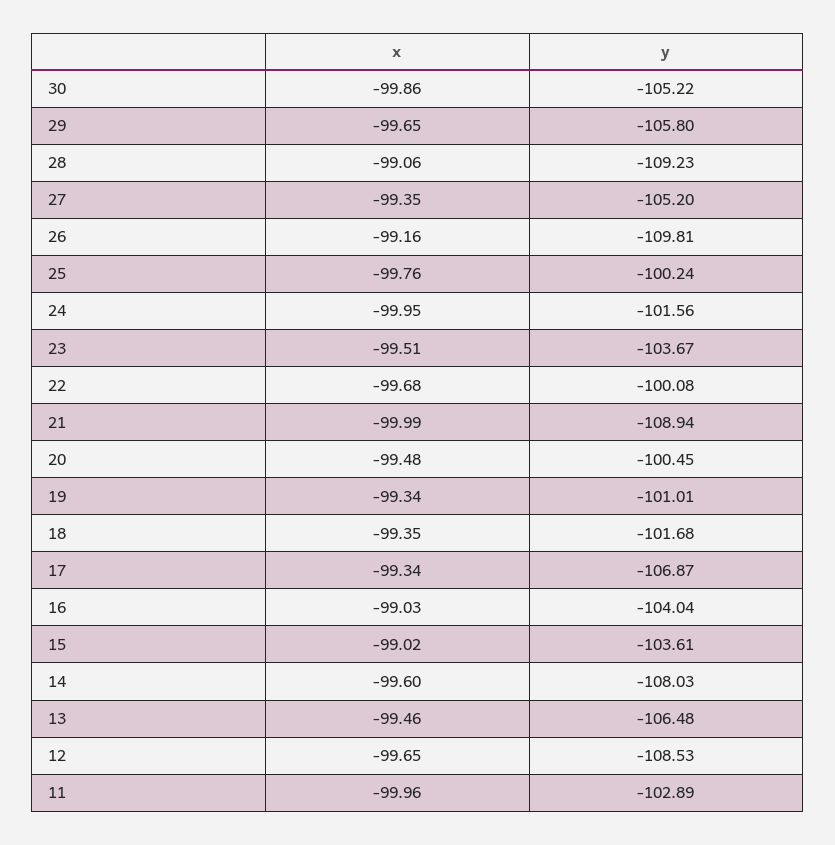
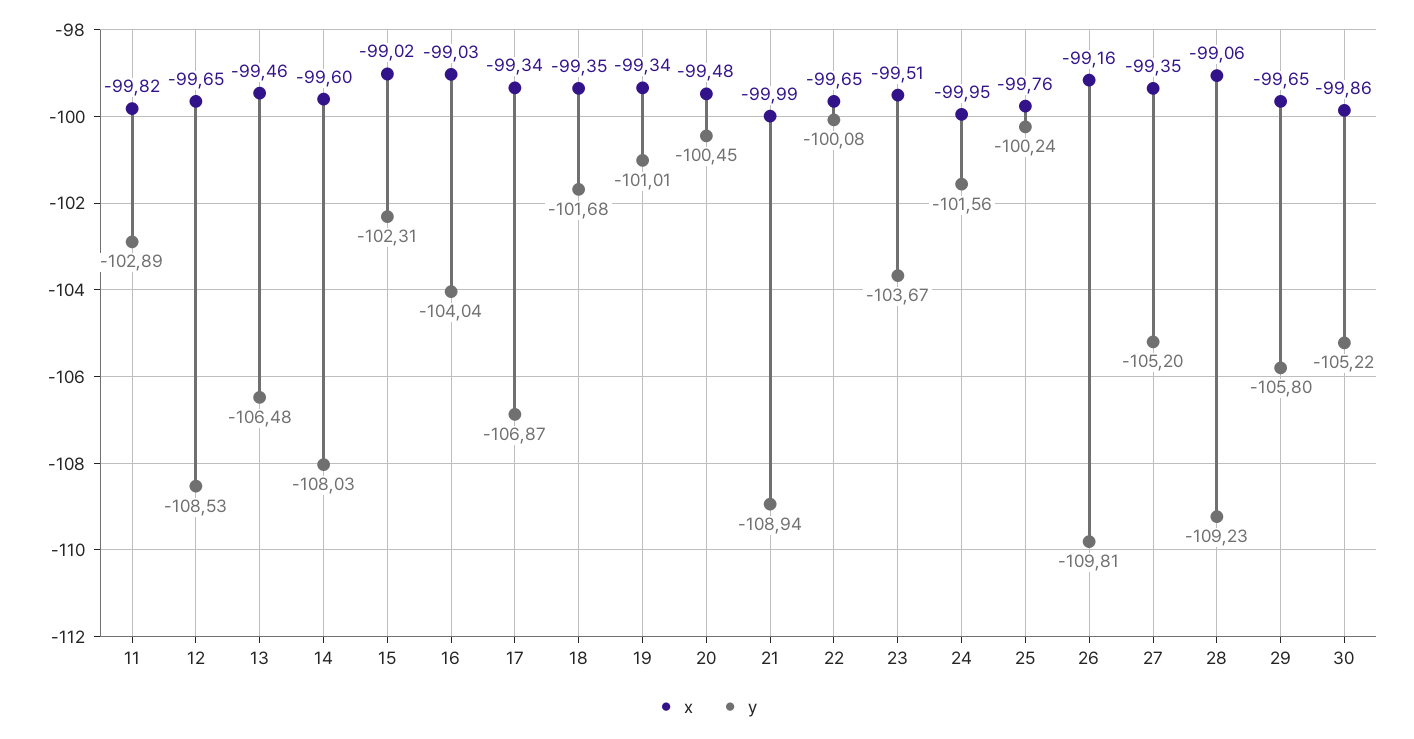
  {
    "x": {
      "30": -99.86,
      "29": -99.65,
      "28": -99.06,
      "27": -99.35,
      "26": -99.16,
      "25": -99.76,
      "24": -99.95,
      "23": -99.51,
-     "22": -99.68,
+     "22": -99.65,
      "21": -99.99,
      "20": -99.48,
      "19": -99.34,
      "18": -99.35,
      "17": -99.34,
      "16": -99.03,
      "15": -99.02,
      "14": -99.6,
      "13": -99.46,
      "12": -99.65,
-     "11": -99.96
+     "11": -99.82
    },
    "y": {
      "30": -105.22,
      "29": -105.8,
      "28": -109.23,
      "27": -105.2,
      "26": -109.81,
      "25": -100.24,
      "24": -101.56,
      "23": -103.67,
      "22": -100.08,
      "21": -108.94,
      "20": -100.45,
      "19": -101.01,
      "18": -101.68,
      "17": -106.87,
      "16": -104.04,
-     "15": -103.61,
+     "15": -102.31,
      "14": -108.03,
      "13": -106.48,
      "12": -108.53,
      "11": -102.89
    }
  }

